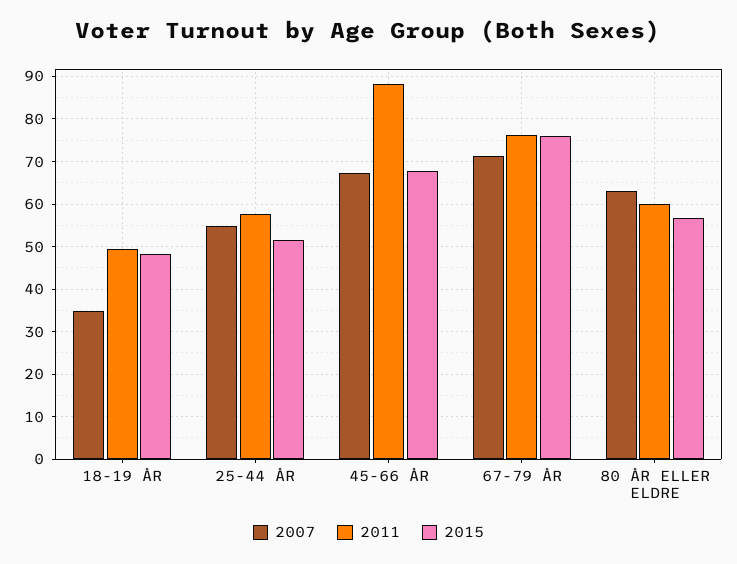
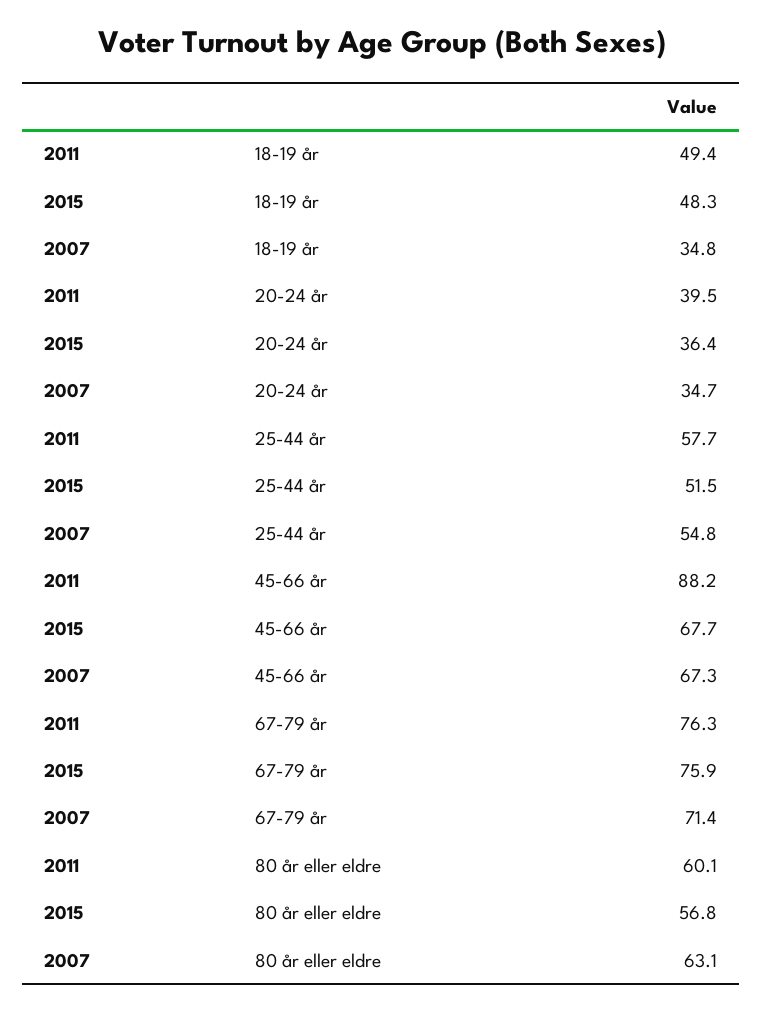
  {
    "2007": {
      "18-19 ÅR": 34.8,
      "25-44 ÅR": 54.8,
      "45-66 ÅR": 67.3,
      "67-79 ÅR": 71.4,
-     "80 ÅR ELLER ELDRE": 63.1
+     "80 ÅR ELLER ELDRE": 63.1,
+     "20-24 år": 34.7
    },
    "2011": {
      "18-19 ÅR": 49.4,
      "25-44 ÅR": 57.7,
      "45-66 ÅR": 88.2,
      "67-79 ÅR": 76.3,
-     "80 ÅR ELLER ELDRE": 60.1
+     "80 ÅR ELLER ELDRE": 60.1,
+     "20-24 år": 39.5
    },
    "2015": {
      "18-19 ÅR": 48.3,
      "25-44 ÅR": 51.5,
      "45-66 ÅR": 67.7,
      "67-79 ÅR": 75.9,
-     "80 ÅR ELLER ELDRE": 56.8
+     "80 ÅR ELLER ELDRE": 56.8,
+     "20-24 år": 36.4
    }
  }

